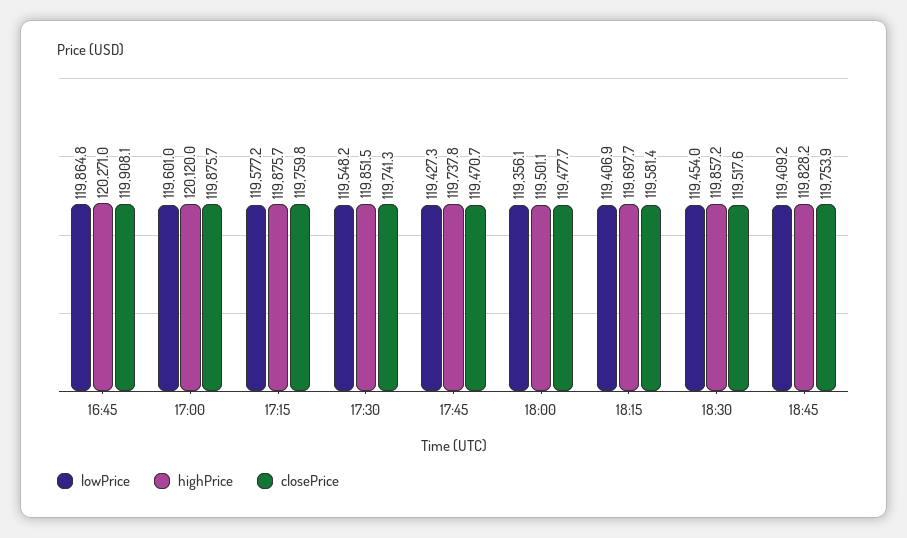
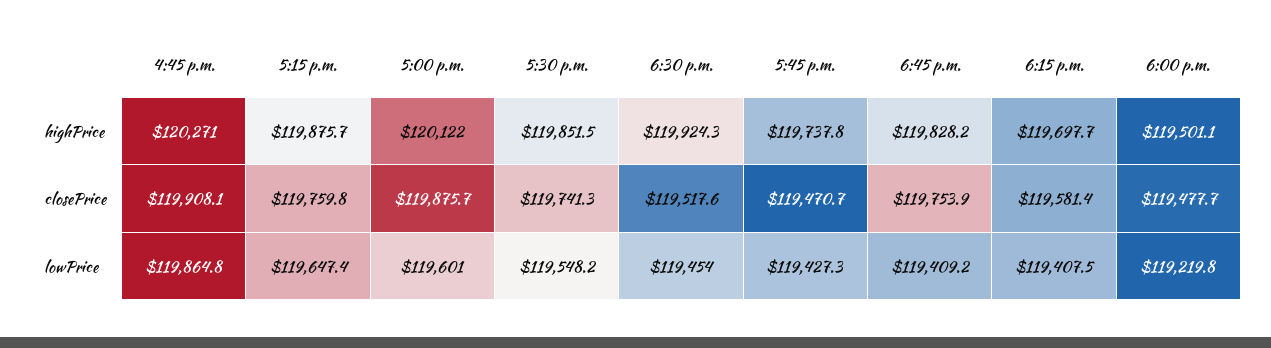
  {
    "lowPrice": {
      "16:45": 119864.8,
      "17:00": 119601,
-     "17:15": 119577.2,
+     "17:15": 119647.4,
      "17:30": 119548.2,
      "17:45": 119427.3,
-     "18:00": 119356.1,
+     "18:00": 119219.8,
-     "18:15": 119406.9,
+     "18:15": 119407.5,
      "18:30": 119454,
      "18:45": 119409.2
    },
    "highPrice": {
      "16:45": 120271,
-     "17:00": 120120,
+     "17:00": 120122,
      "17:15": 119875.7,
      "17:30": 119851.5,
      "17:45": 119737.8,
      "18:00": 119501.1,
      "18:15": 119697.7,
-     "18:30": 119857.2,
+     "18:30": 119924.3,
      "18:45": 119828.2
    },
    "closePrice": {
      "16:45": 119908.1,
      "17:00": 119875.7,
      "17:15": 119759.8,
      "17:30": 119741.3,
      "17:45": 119470.7,
      "18:00": 119477.7,
      "18:15": 119581.4,
      "18:30": 119517.6,
      "18:45": 119753.9
    }
  }

